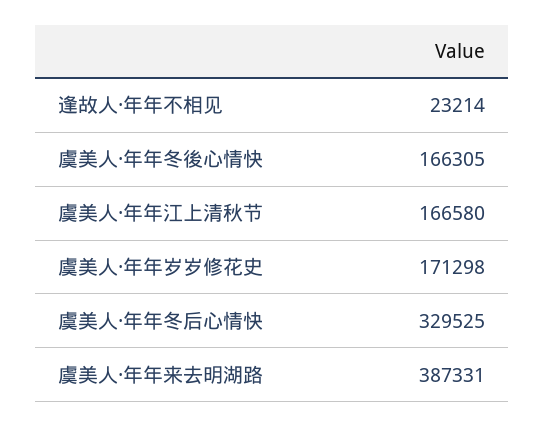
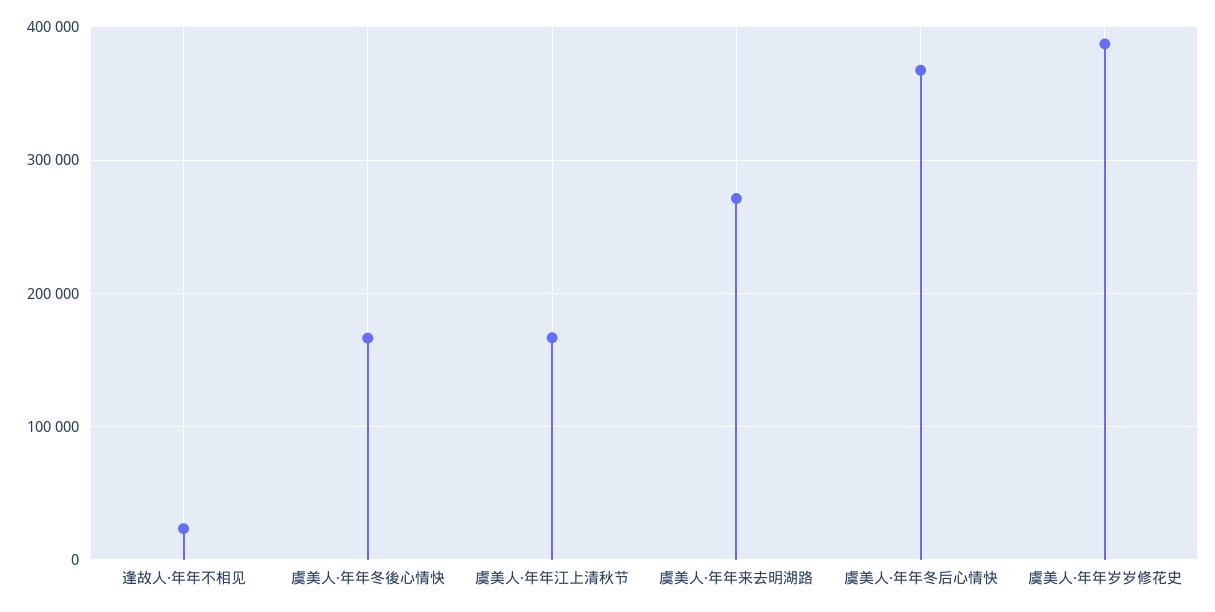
  {
    "逢故人·年年不相见": 23214,
    "虞美人·年年冬後心情快": 166305,
    "虞美人·年年江上清秋节": 166580,
-   "虞美人·年年岁岁修花史": 171298,
+   "虞美人·年年岁岁修花史": 390000,
-   "虞美人·年年冬后心情快": 329525,
+   "虞美人·年年冬后心情快": 370000,
-   "虞美人·年年来去明湖路": 387331
+   "虞美人·年年来去明湖路": 270000
  }

